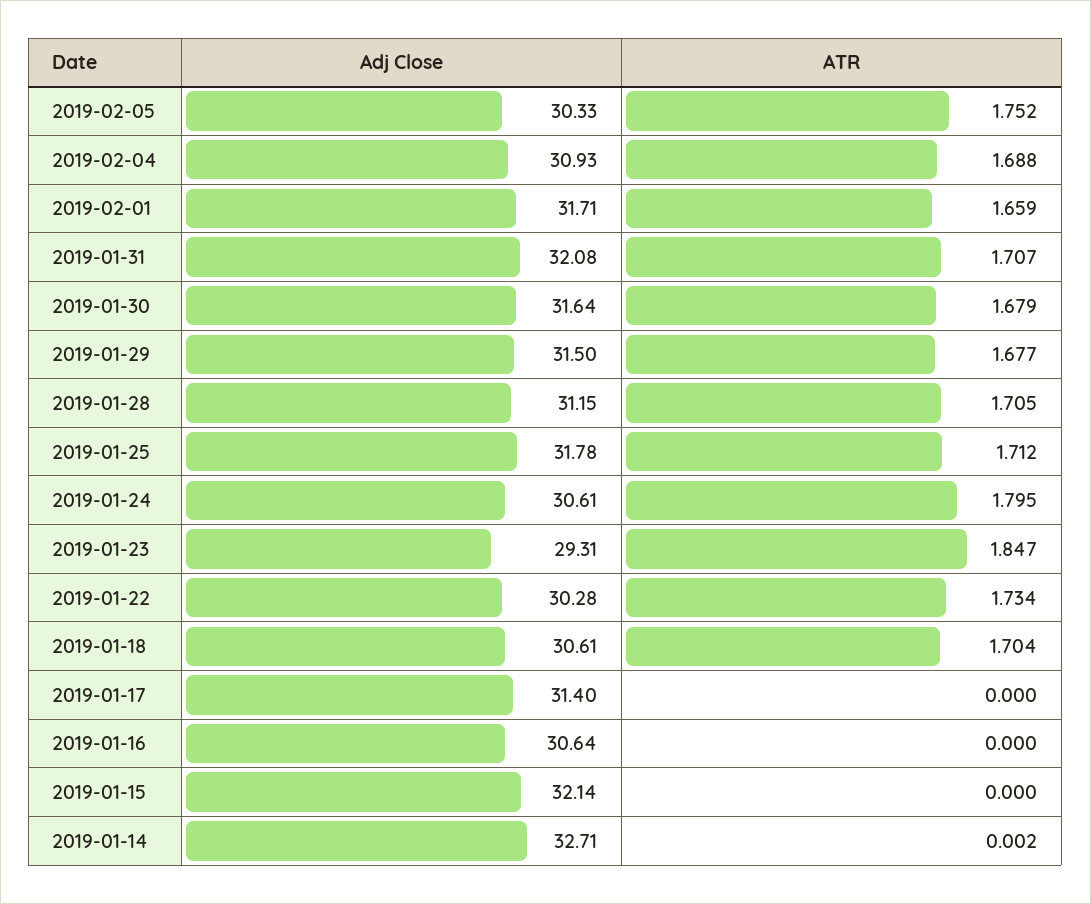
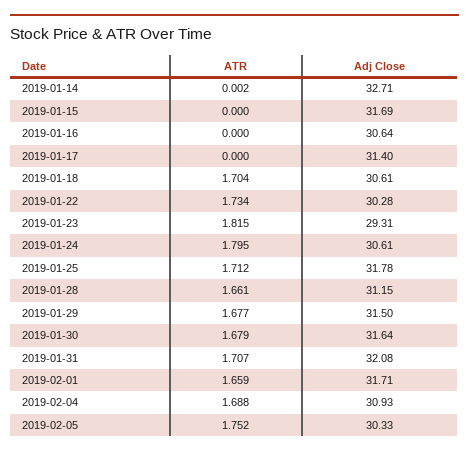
  {
    "Adj Close": {
      "2019-02-05": 30.33,
      "2019-02-04": 30.93,
      "2019-02-01": 31.71,
      "2019-01-31": 32.08,
      "2019-01-30": 31.64,
      "2019-01-29": 31.5,
      "2019-01-28": 31.15,
      "2019-01-25": 31.78,
      "2019-01-24": 30.61,
      "2019-01-23": 29.31,
      "2019-01-22": 30.28,
      "2019-01-18": 30.61,
      "2019-01-17": 31.4,
      "2019-01-16": 30.64,
-     "2019-01-15": 32.14,
+     "2019-01-15": 31.69,
      "2019-01-14": 32.71
    },
    "ATR": {
      "2019-02-05": 1.752,
      "2019-02-04": 1.688,
      "2019-02-01": 1.659,
      "2019-01-31": 1.707,
      "2019-01-30": 1.679,
      "2019-01-29": 1.677,
-     "2019-01-28": 1.705,
+     "2019-01-28": 1.661,
      "2019-01-25": 1.712,
      "2019-01-24": 1.795,
-     "2019-01-23": 1.847,
+     "2019-01-23": 1.815,
      "2019-01-22": 1.734,
      "2019-01-18": 1.704,
      "2019-01-17": 0,
      "2019-01-16": 0,
      "2019-01-15": 0,
      "2019-01-14": 0.002
    }
  }

